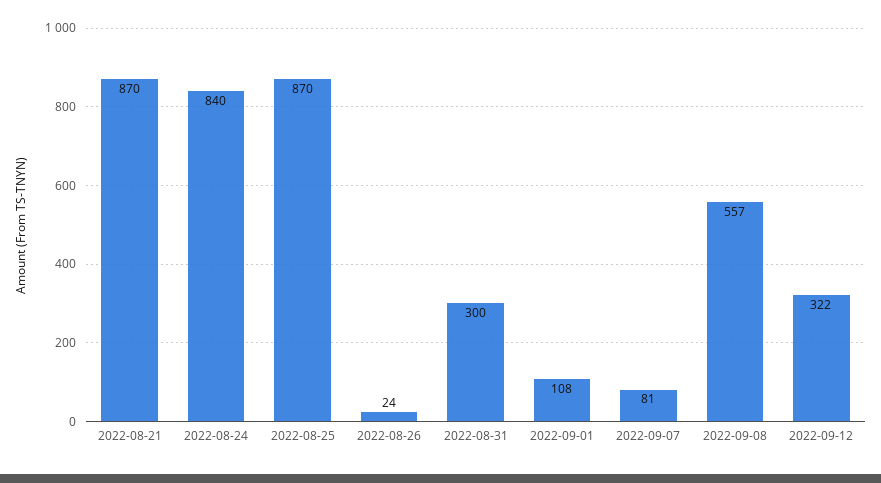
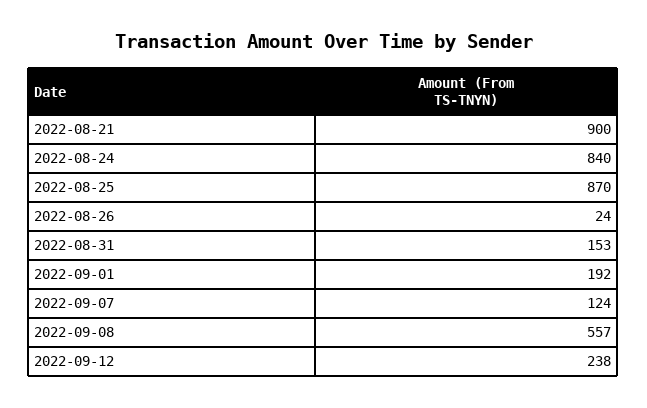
  {
-   "2022-08-21": 870,
+   "2022-08-21": 900,
    "2022-08-24": 840,
    "2022-08-25": 870,
    "2022-08-26": 24,
-   "2022-08-31": 300,
+   "2022-08-31": 153,
-   "2022-09-01": 108,
+   "2022-09-01": 192,
-   "2022-09-07": 81,
+   "2022-09-07": 124,
    "2022-09-08": 557,
-   "2022-09-12": 322
+   "2022-09-12": 238
  }

